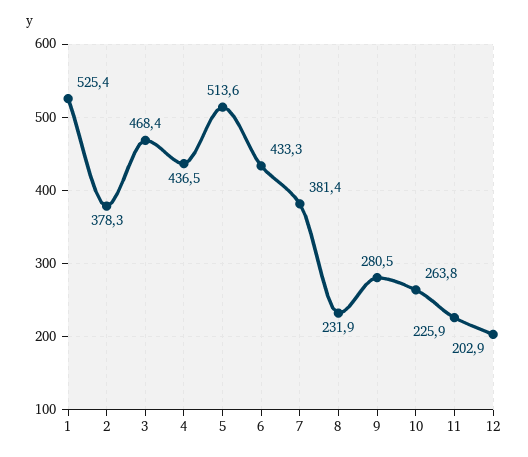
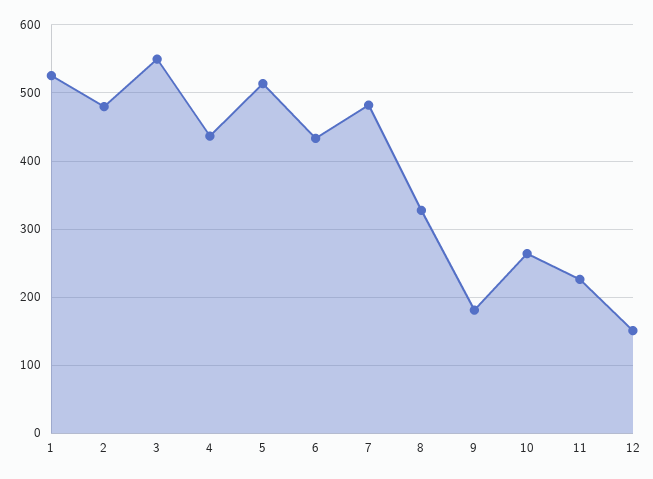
  {
    "1": 525.4,
-   "2": 378.3,
+   "2": 480,
-   "3": 468.4,
+   "3": 550,
    "4": 436.5,
    "5": 513.6,
    "6": 433.3,
-   "7": 381.4,
+   "7": 480,
-   "8": 231.9,
+   "8": 330,
-   "9": 280.5,
+   "9": 180,
    "10": 263.8,
    "11": 225.9,
-   "12": 202.9
+   "12": 150
  }

